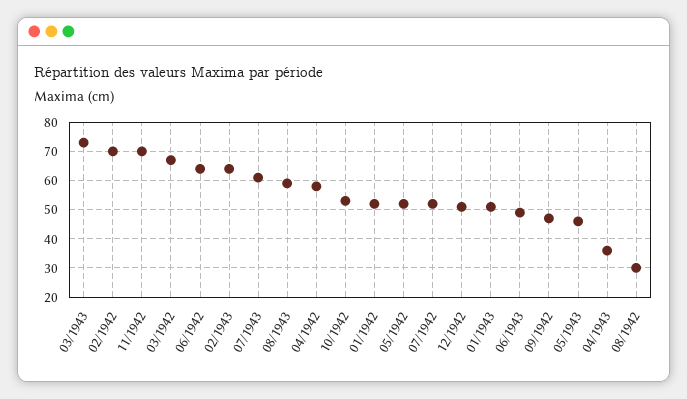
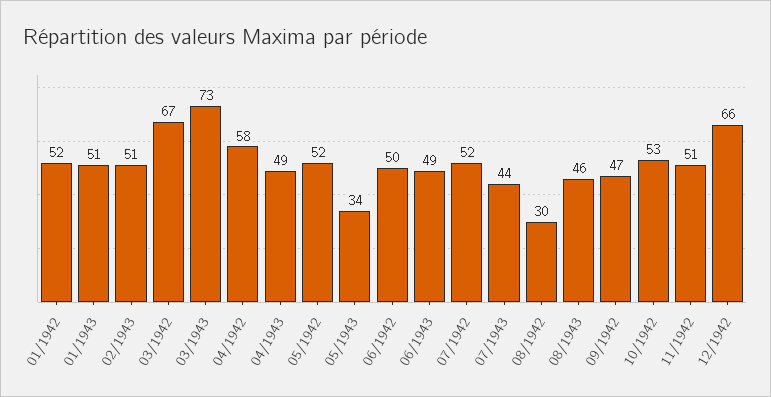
  {
    "03/1943": 73,
-   "02/1942": 70,
-   "11/1942": 70,
+   "11/1942": 51,
    "03/1942": 67,
-   "06/1942": 65,
+   "06/1942": 50,
-   "02/1943": 65,
+   "02/1943": 51,
-   "07/1943": 60,
+   "07/1943": 44,
-   "08/1943": 60,
+   "08/1943": 46,
    "04/1942": 58,
    "10/1942": 53,
    "01/1942": 52,
    "05/1942": 52,
    "07/1942": 52,
-   "12/1942": 50,
+   "12/1942": 66,
    "01/1943": 51,
    "06/1943": 49,
    "09/1942": 47,
-   "05/1943": 45,
+   "05/1943": 34,
-   "04/1943": 35,
+   "04/1943": 49,
    "08/1942": 30
  }

